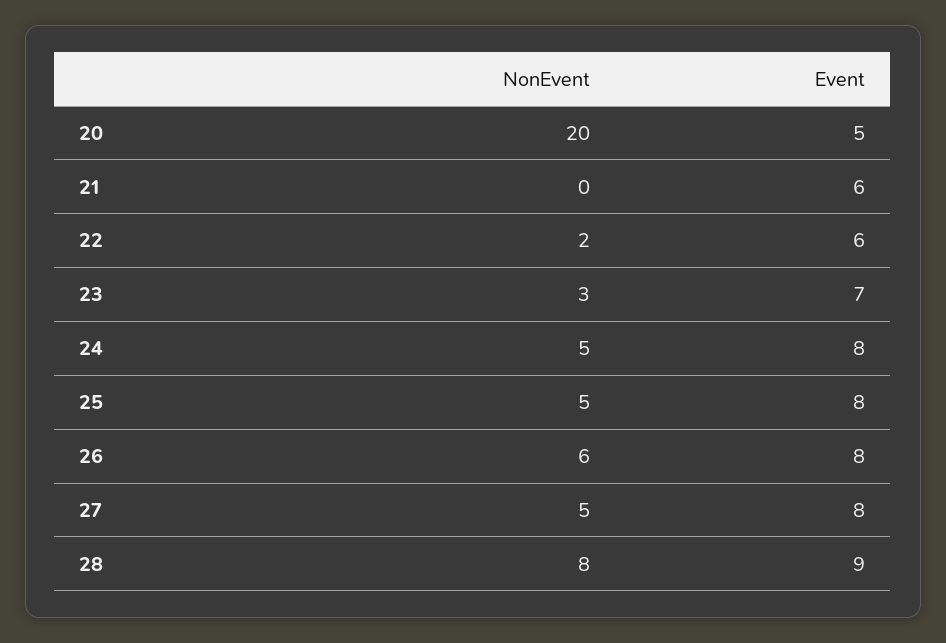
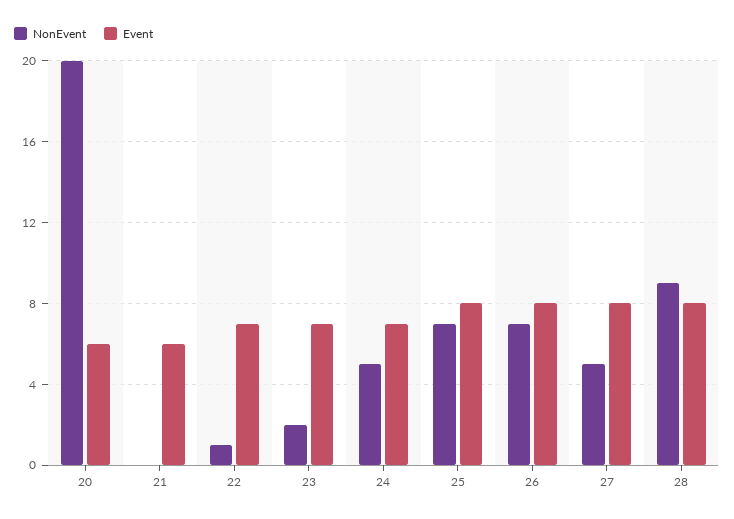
  {
    "NonEvent": {
      "20": 20,
      "21": 0,
-     "22": 2,
+     "22": 1,
-     "23": 3,
+     "23": 2,
      "24": 5,
-     "25": 5,
+     "25": 7,
-     "26": 6,
+     "26": 7,
      "27": 5,
-     "28": 8
+     "28": 9
    },
    "Event": {
-     "20": 5,
+     "20": 6,
      "21": 6,
-     "22": 6,
+     "22": 7,
      "23": 7,
-     "24": 8,
+     "24": 7,
      "25": 8,
      "26": 8,
      "27": 8,
-     "28": 9
+     "28": 8
    }
  }

